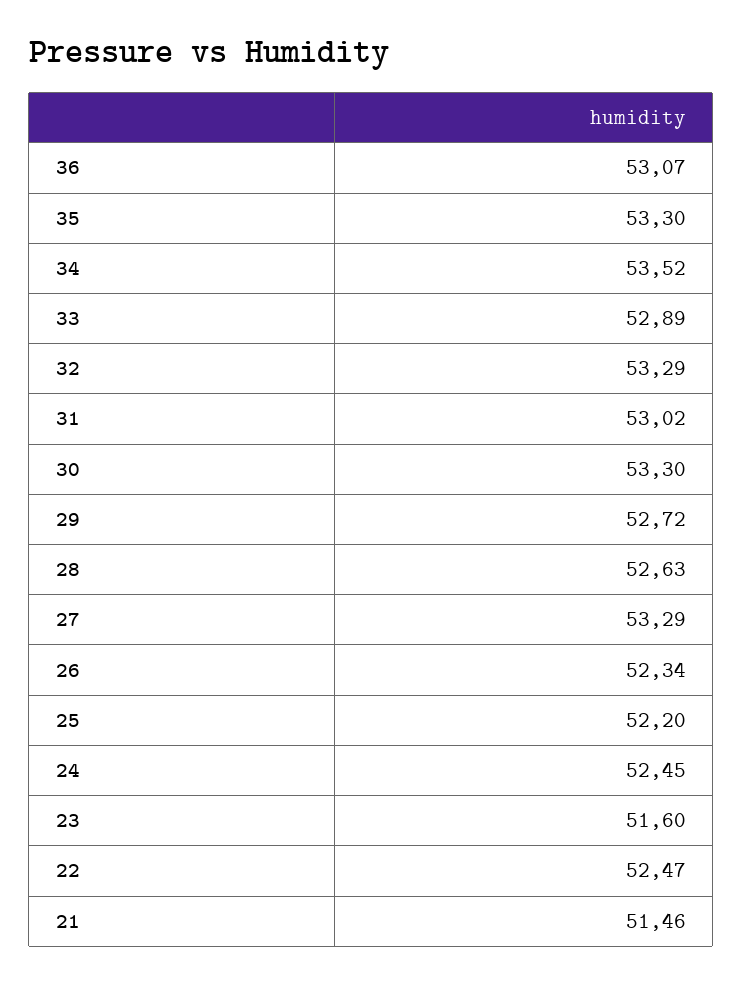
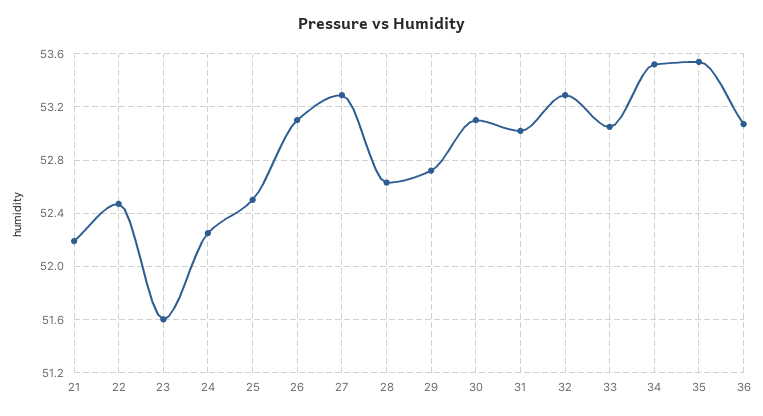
  {
    "36": 53.07,
-   "35": 53.3,
+   "35": 53.55,
    "34": 53.52,
-   "33": 52.89,
+   "33": 53.05,
    "32": 53.29,
    "31": 53.02,
-   "30": 53.3,
+   "30": 53.1,
    "29": 52.72,
    "28": 52.63,
    "27": 53.29,
-   "26": 52.34,
+   "26": 53.1,
-   "25": 52.2,
+   "25": 52.5,
-   "24": 52.45,
+   "24": 52.25,
    "23": 51.6,
    "22": 52.47,
-   "21": 51.46
+   "21": 52.2
  }

